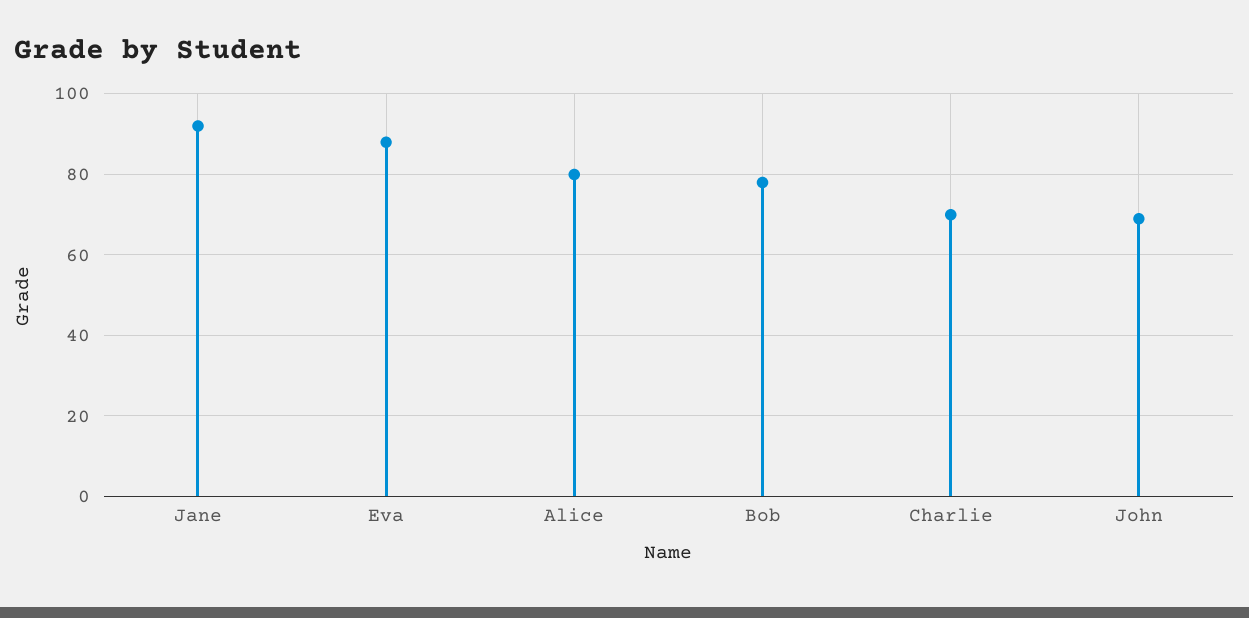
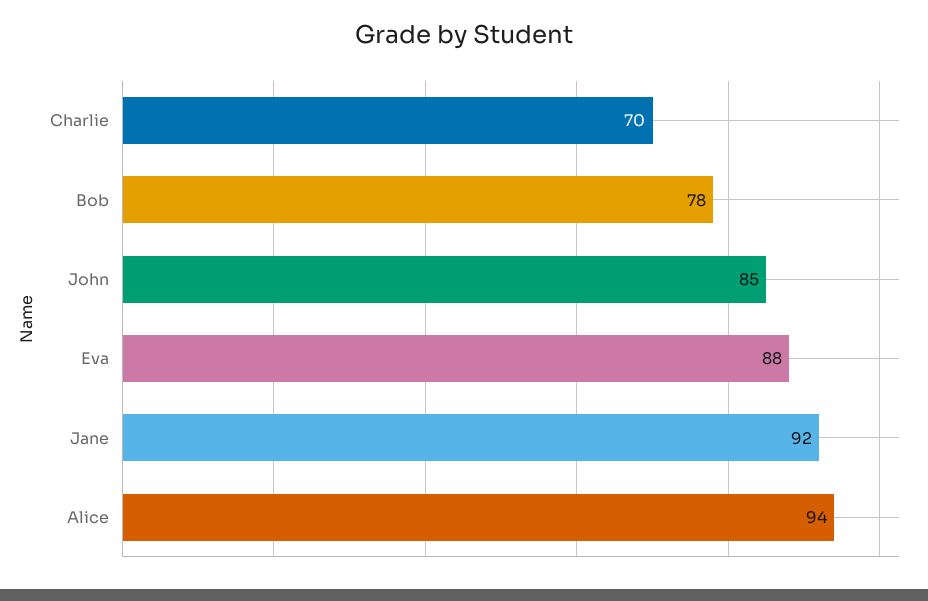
  {
    "Jane": 92,
    "Eva": 88,
-   "Alice": 80,
+   "Alice": 94,
    "Bob": 78,
    "Charlie": 70,
-   "John": 70
+   "John": 85
  }

